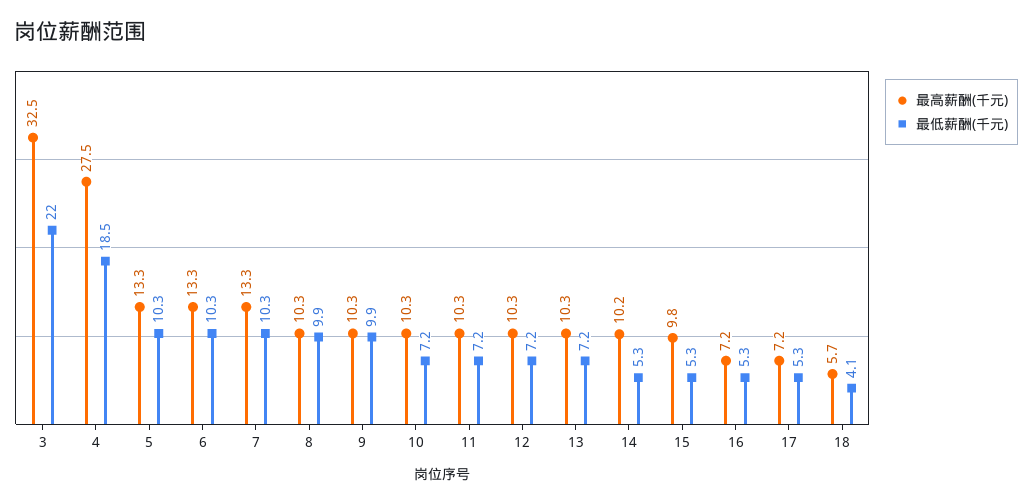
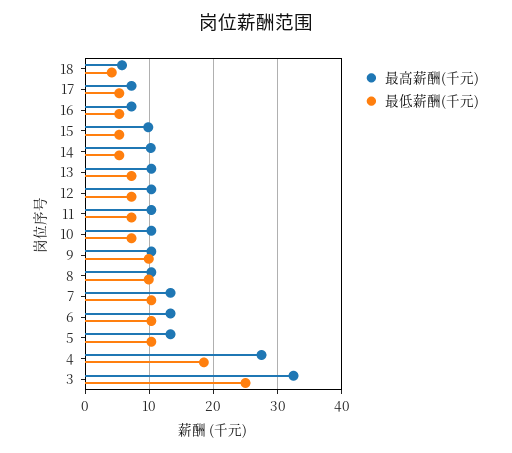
  {
    "最高薪酬(千元)": {
      "3": 32.5,
      "4": 27.5,
      "5": 13.3,
      "6": 13.3,
      "7": 13.3,
      "8": 10.3,
      "9": 10.3,
      "10": 10.3,
      "11": 10.3,
      "12": 10.3,
      "13": 10.3,
      "14": 10.2,
      "15": 9.8,
      "16": 7.2,
      "17": 7.2,
      "18": 5.7
    },
    "最低薪酬(千元)": {
-     "3": 22,
+     "3": 25,
      "4": 18.5,
      "5": 10.3,
      "6": 10.3,
      "7": 10.3,
      "8": 9.9,
      "9": 9.9,
      "10": 7.2,
      "11": 7.2,
      "12": 7.2,
      "13": 7.2,
      "14": 5.3,
      "15": 5.3,
      "16": 5.3,
      "17": 5.3,
      "18": 4.1
    }
  }

